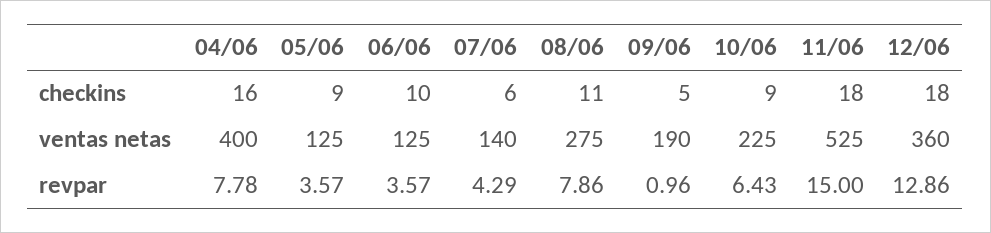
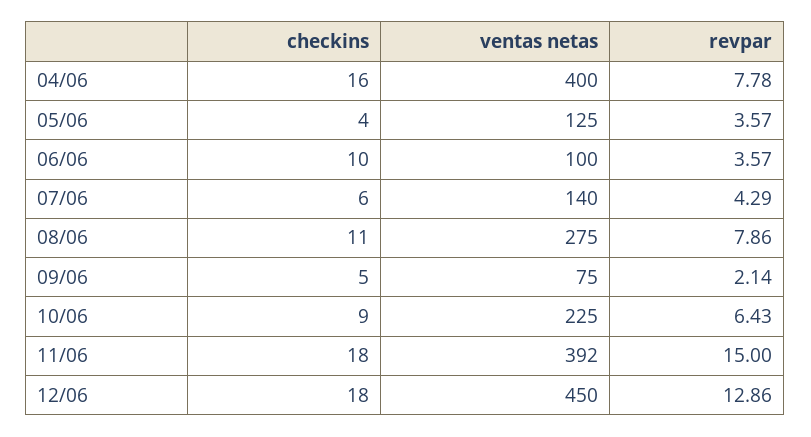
  {
    "04/06": {
      "checkins": 16,
      "ventas netas": 400,
      "revpar": 7.78
    },
    "05/06": {
-     "checkins": 9,
+     "checkins": 4,
      "ventas netas": 125,
      "revpar": 3.57
    },
    "06/06": {
      "checkins": 10,
-     "ventas netas": 125,
+     "ventas netas": 100,
      "revpar": 3.57
    },
    "07/06": {
      "checkins": 6,
      "ventas netas": 140,
      "revpar": 4.29
    },
    "08/06": {
      "checkins": 11,
      "ventas netas": 275,
      "revpar": 7.86
    },
    "09/06": {
      "checkins": 5,
-     "ventas netas": 190,
+     "ventas netas": 75,
-     "revpar": 0.96
+     "revpar": 2.14
    },
    "10/06": {
      "checkins": 9,
      "ventas netas": 225,
      "revpar": 6.43
    },
    "11/06": {
      "checkins": 18,
-     "ventas netas": 525,
+     "ventas netas": 392,
      "revpar": 15
    },
    "12/06": {
      "checkins": 18,
-     "ventas netas": 360,
+     "ventas netas": 450,
      "revpar": 12.86
    }
  }

